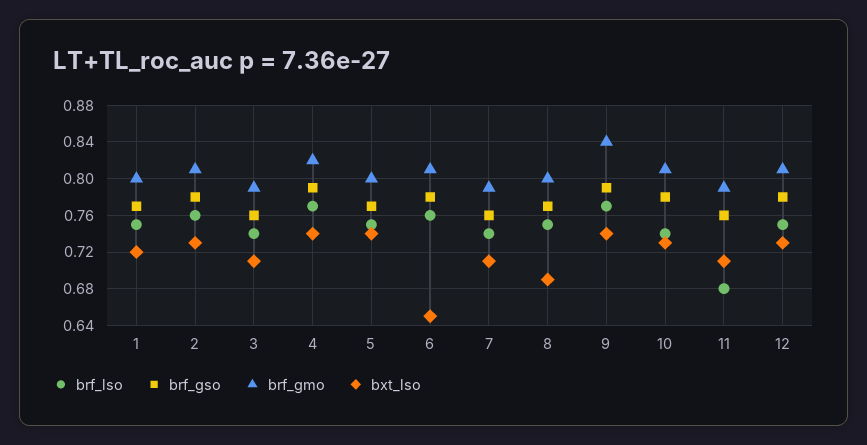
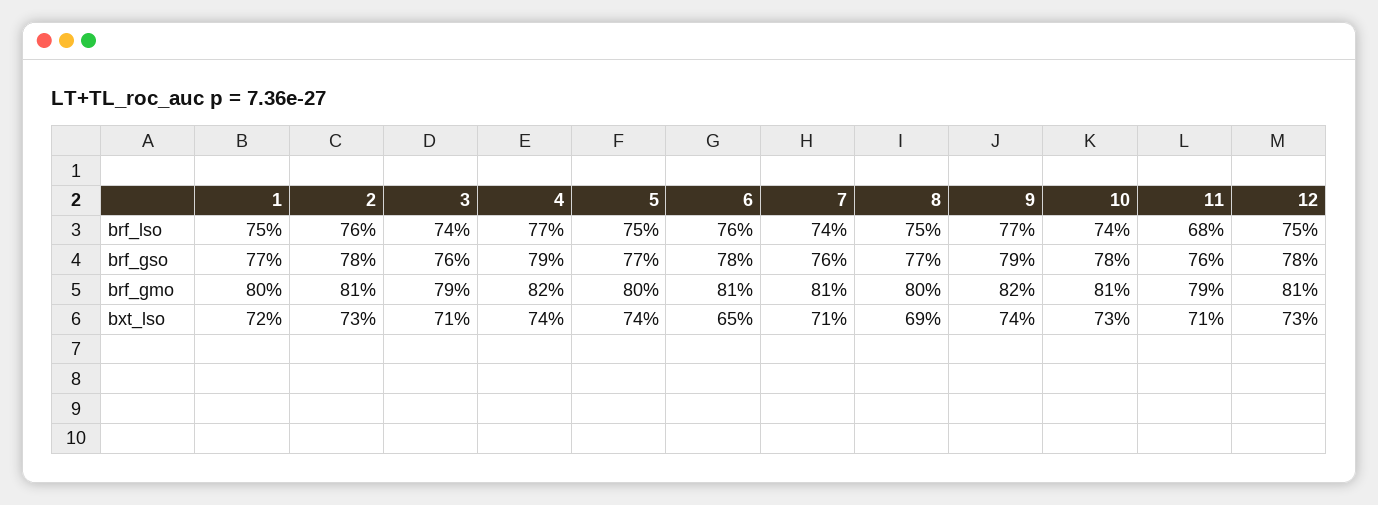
  {
    "brf_lso": {
      "1": 0.75,
      "2": 0.76,
      "3": 0.74,
      "4": 0.77,
      "5": 0.75,
      "6": 0.76,
      "7": 0.74,
      "8": 0.75,
      "9": 0.77,
      "10": 0.74,
      "11": 0.68,
      "12": 0.75
    },
    "brf_gso": {
      "1": 0.77,
      "2": 0.78,
      "3": 0.76,
      "4": 0.79,
      "5": 0.77,
      "6": 0.78,
      "7": 0.76,
      "8": 0.77,
      "9": 0.79,
      "10": 0.78,
      "11": 0.76,
      "12": 0.78
    },
    "brf_gmo": {
      "1": 0.8,
      "2": 0.81,
      "3": 0.79,
      "4": 0.82,
      "5": 0.8,
      "6": 0.81,
-     "7": 0.79,
+     "7": 0.81,
      "8": 0.8,
-     "9": 0.84,
+     "9": 0.82,
      "10": 0.81,
      "11": 0.79,
      "12": 0.81
    },
    "bxt_lso": {
      "1": 0.72,
      "2": 0.73,
      "3": 0.71,
      "4": 0.74,
      "5": 0.74,
      "6": 0.65,
      "7": 0.71,
      "8": 0.69,
      "9": 0.74,
      "10": 0.73,
      "11": 0.71,
      "12": 0.73
    }
  }

